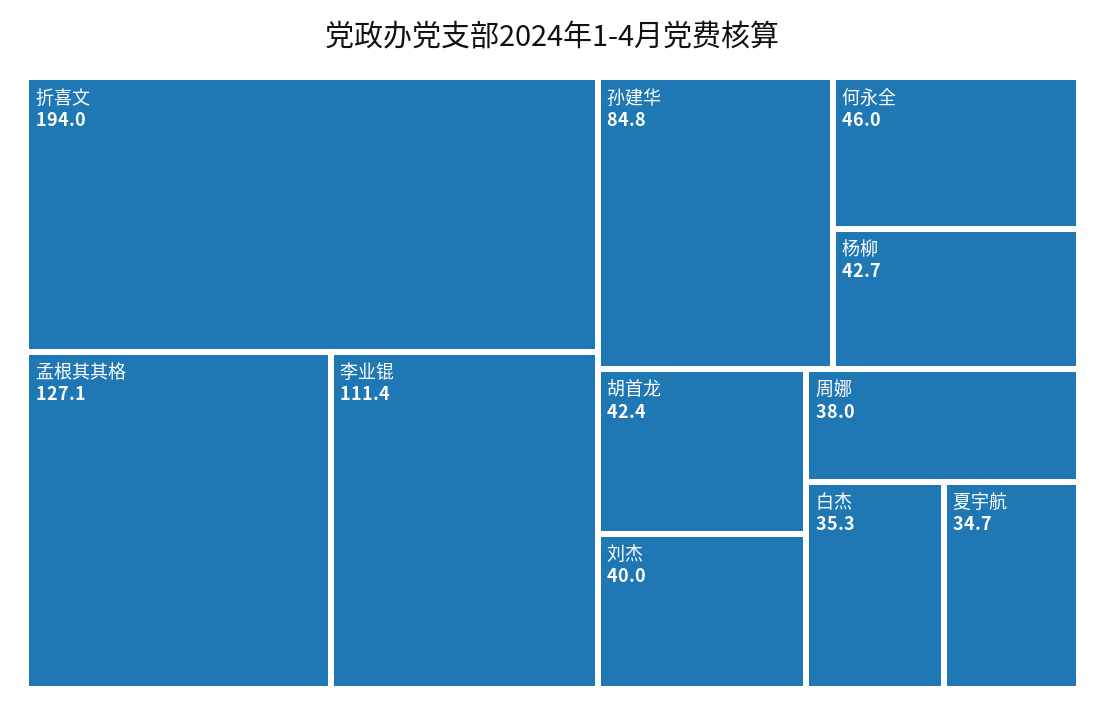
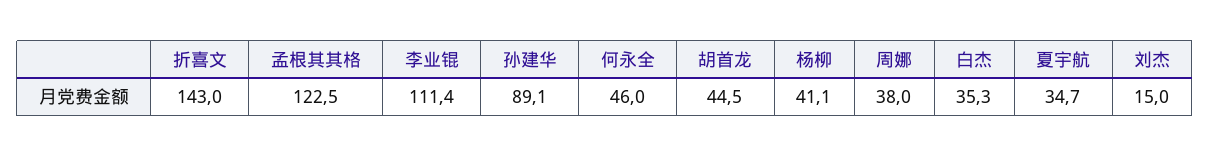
  {
-   "折喜文": 194,
+   "折喜文": 143,
-   "孟根其其格": 127.1,
+   "孟根其其格": 122.5,
    "李业锟": 111.4,
-   "孙建华": 84.8,
+   "孙建华": 89.1,
    "何永全": 46,
-   "杨柳": 42.7,
+   "杨柳": 41.1,
-   "胡首龙": 42.4,
+   "胡首龙": 44.5,
-   "刘杰": 40,
+   "刘杰": 15,
    "周娜": 38,
    "白杰": 35.3,
    "夏宇航": 34.7
  }

